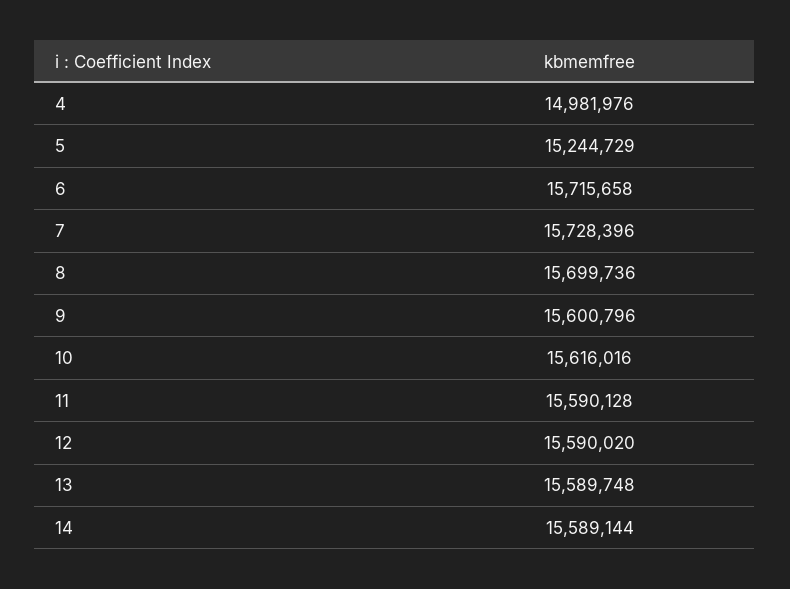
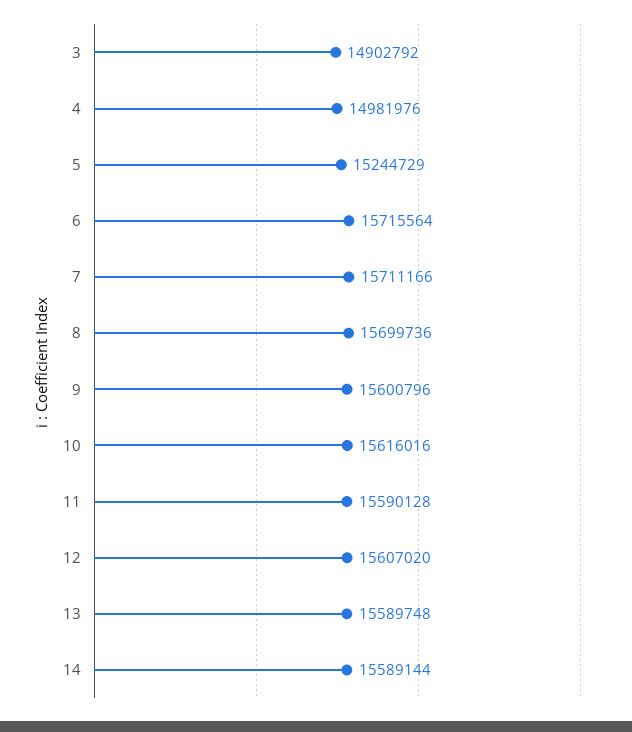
  {
    "4": 14981976,
    "5": 15244729,
-   "6": 15715658,
+   "6": 15715564,
-   "7": 15728396,
+   "7": 15711166,
    "8": 15699736,
    "9": 15600796,
    "10": 15616016,
    "11": 15590128,
-   "12": 15590020,
+   "12": 15607020,
    "13": 15589748,
-   "14": 15589144
+   "14": 15589144,
+   "3": 14902792
  }

